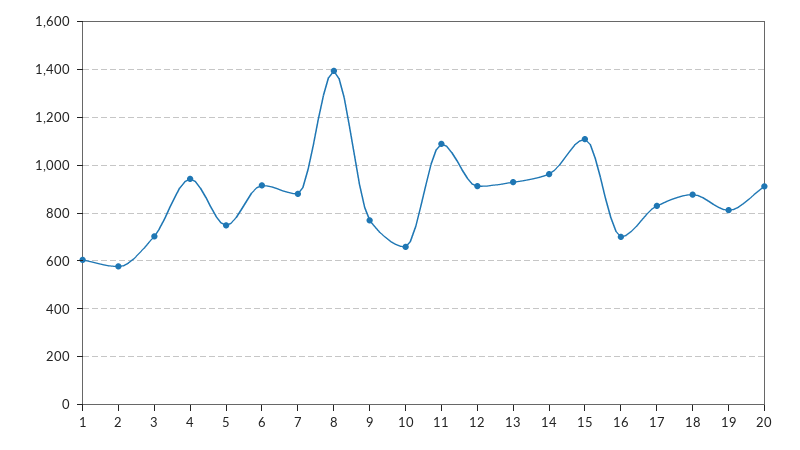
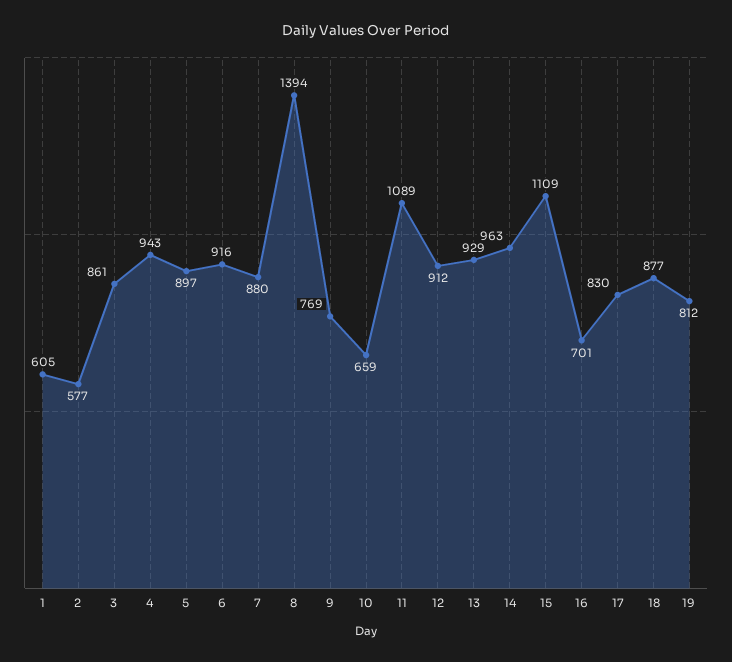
  {
    "1": 605,
    "2": 577,
-   "3": 700,
+   "3": 861,
    "4": 943,
-   "5": 750,
+   "5": 897,
    "6": 916,
    "7": 880,
    "8": 1394,
    "9": 769,
    "10": 659,
    "11": 1089,
    "12": 912,
    "13": 929,
    "14": 963,
    "15": 1109,
    "16": 701,
    "17": 830,
    "18": 877,
-   "19": 812,
+   "19": 812
-   "20": 900
  }

